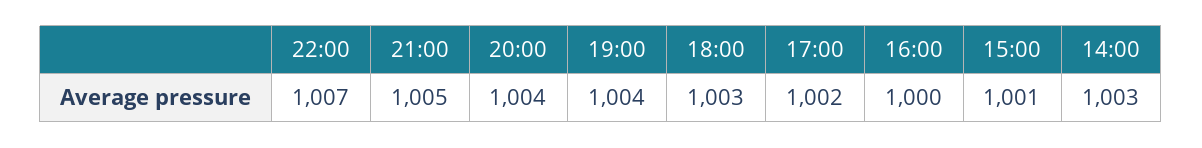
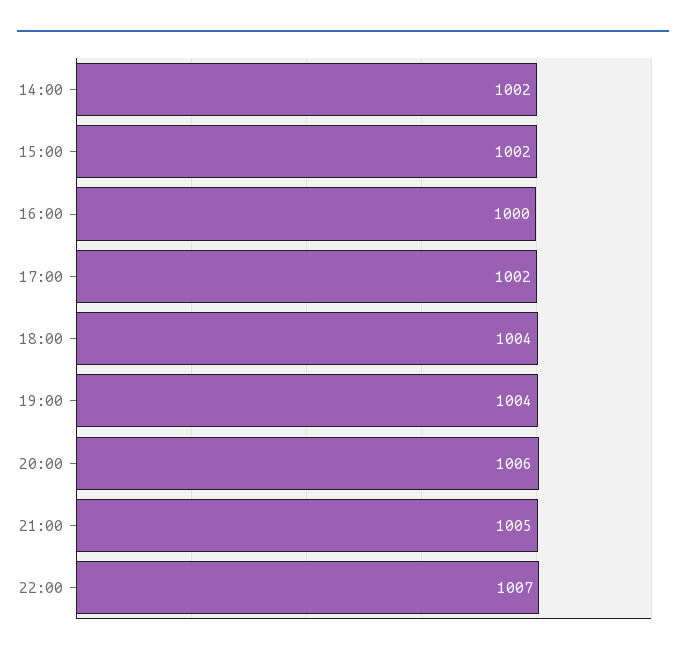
  {
    "22:00": 1007,
    "21:00": 1005,
-   "20:00": 1004,
+   "20:00": 1006,
    "19:00": 1004,
-   "18:00": 1003,
+   "18:00": 1004,
    "17:00": 1002,
    "16:00": 1000,
-   "15:00": 1001,
+   "15:00": 1002,
-   "14:00": 1003
+   "14:00": 1002
  }

